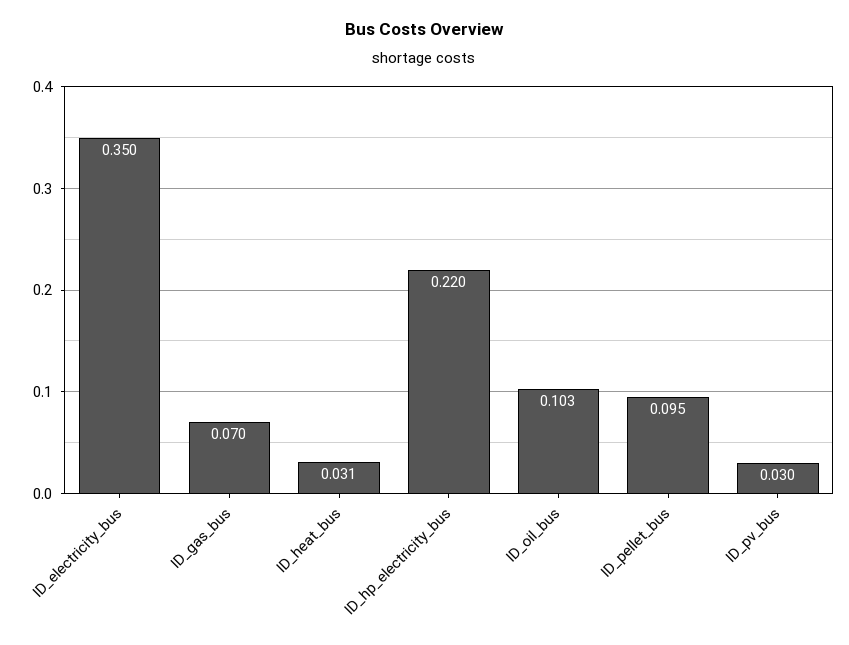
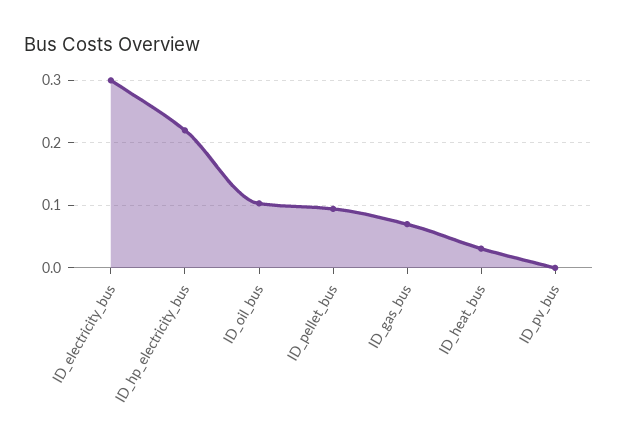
  {
-   "ID_electricity_bus": 0.35,
+   "ID_electricity_bus": 0.3,
    "ID_gas_bus": 0.07,
    "ID_heat_bus": 0.031,
    "ID_hp_electricity_bus": 0.22,
    "ID_oil_bus": 0.103,
    "ID_pellet_bus": 0.095,
-   "ID_pv_bus": 0.03
+   "ID_pv_bus": 0
  }

